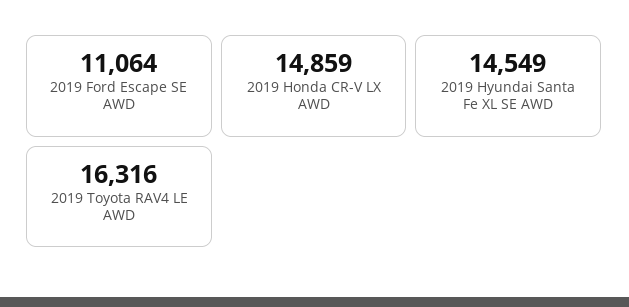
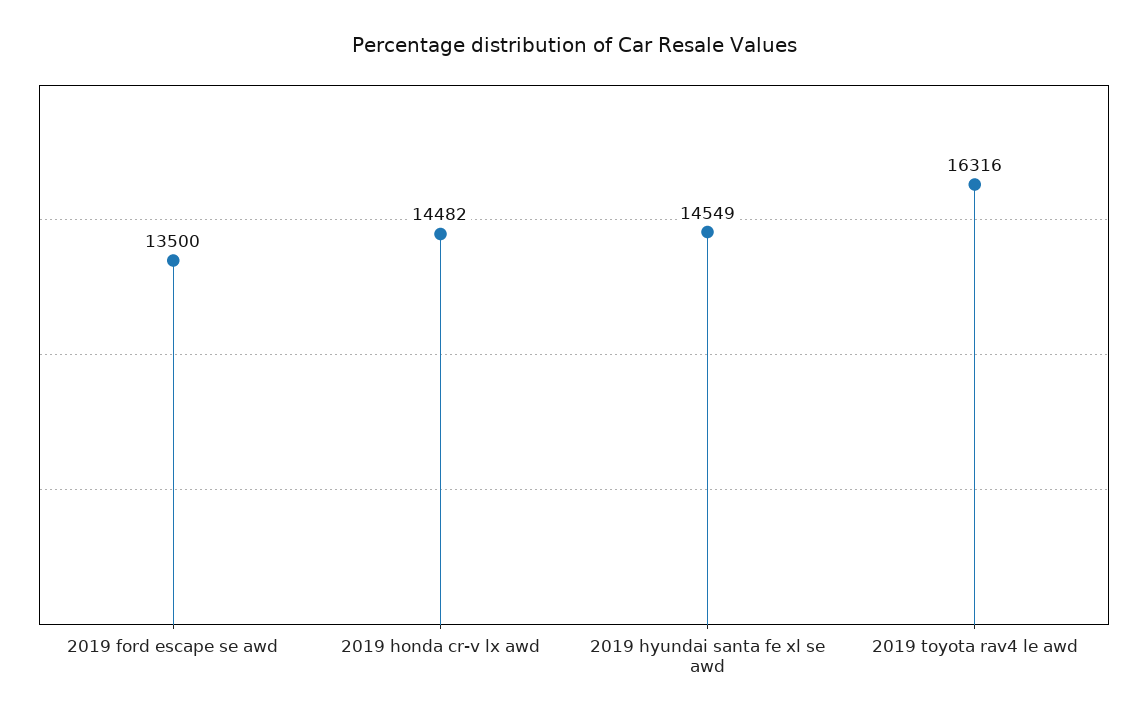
  {
-   "2019 Ford Escape SE AWD": 11064,
+   "2019 Ford Escape SE AWD": 13500,
-   "2019 Honda CR-V LX AWD": 14859,
+   "2019 Honda CR-V LX AWD": 14482,
    "2019 Hyundai Santa Fe XL SE AWD": 14549,
    "2019 Toyota RAV4 LE AWD": 16316
  }

